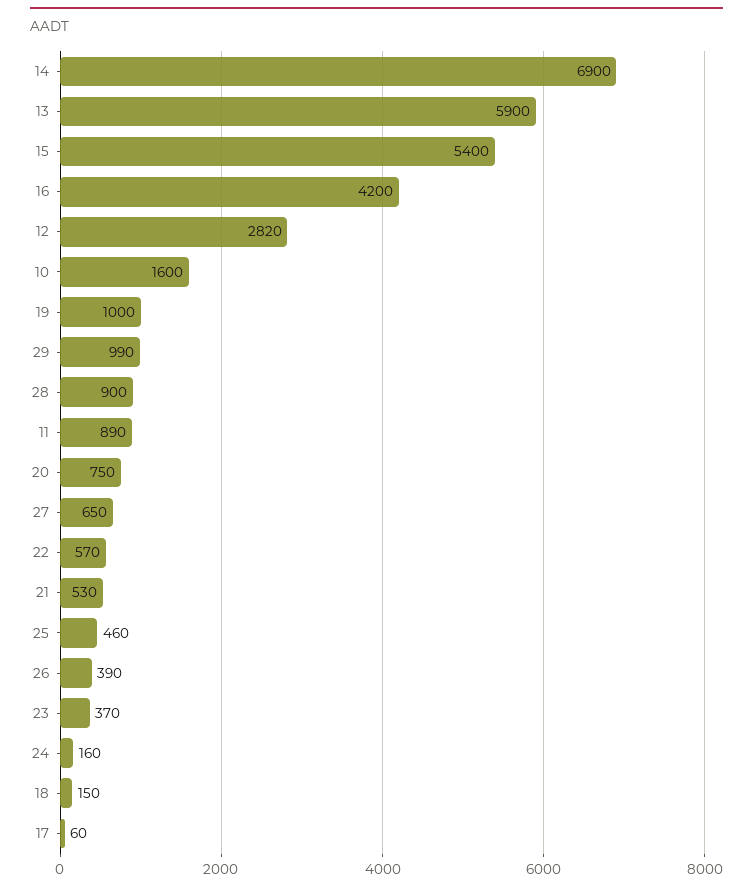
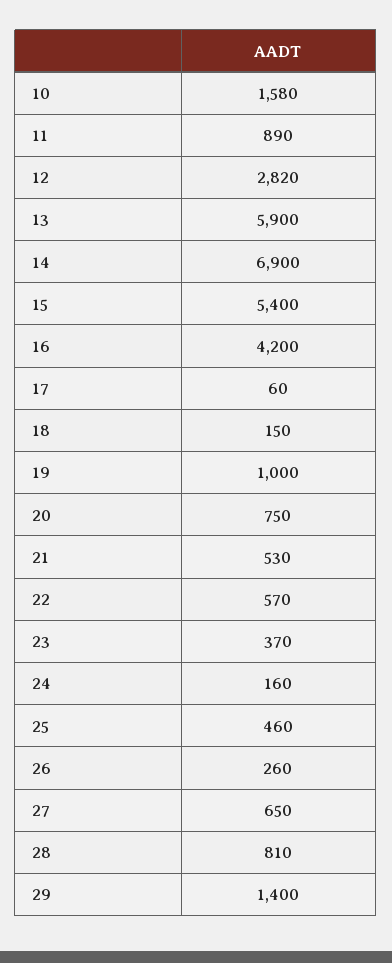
  {
    "14": 6900,
    "13": 5900,
    "15": 5400,
    "16": 4200,
    "12": 2820,
-   "10": 1600,
+   "10": 1580,
    "19": 1000,
-   "29": 990,
+   "29": 1400,
-   "28": 900,
+   "28": 810,
    "11": 890,
    "20": 750,
    "27": 650,
    "22": 570,
    "21": 530,
    "25": 460,
-   "26": 390,
+   "26": 260,
    "23": 370,
    "24": 160,
    "18": 150,
    "17": 60
  }

